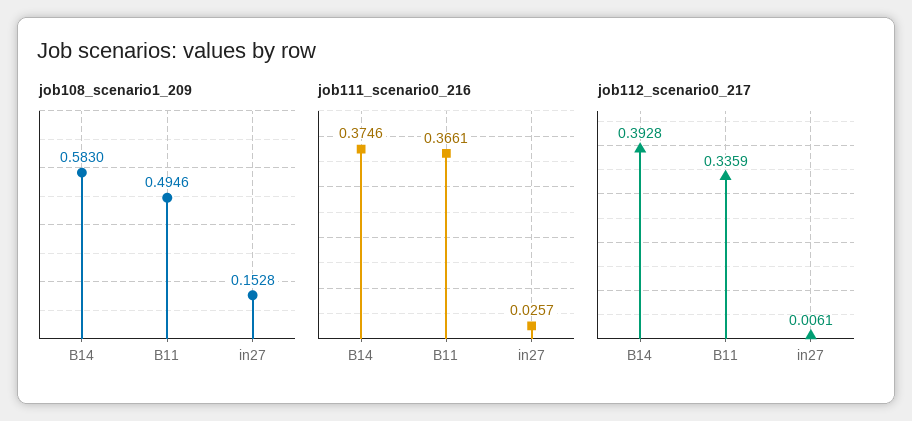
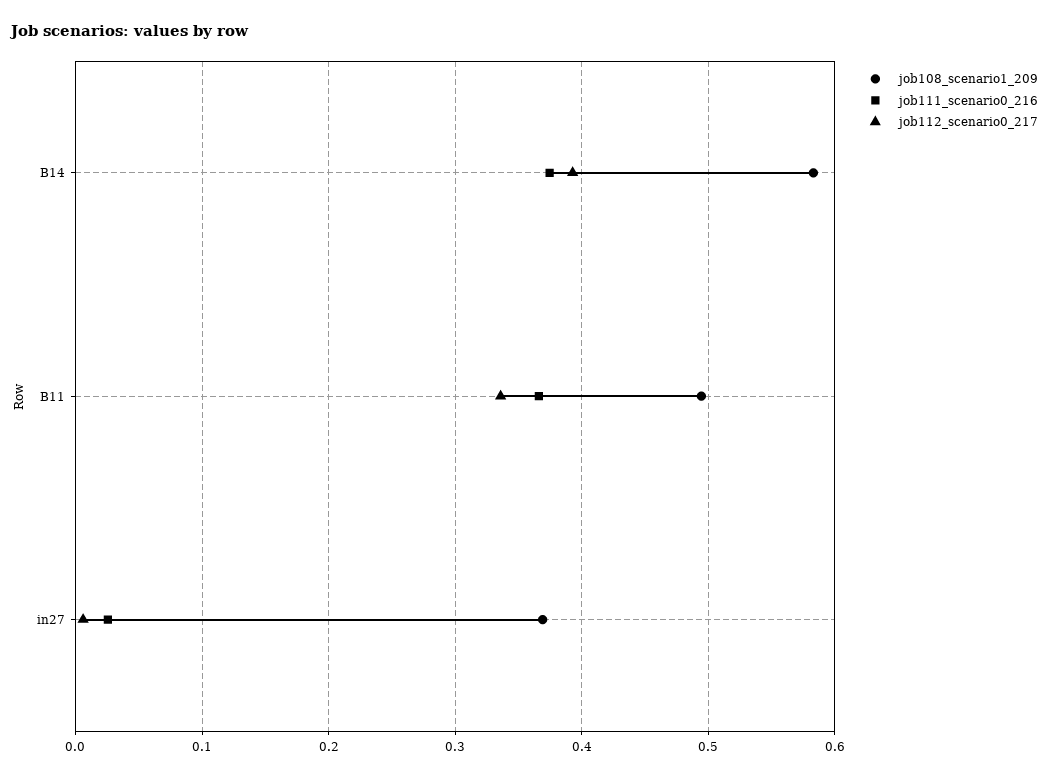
  {
    "job108_scenario1_209": {
      "B14": 0.583,
      "B11": 0.4946,
-     "in27": 0.1528
+     "in27": 0.37
    },
    "job111_scenario0_216": {
      "B14": 0.3746,
      "B11": 0.3661,
      "in27": 0.0257
    },
    "job112_scenario0_217": {
      "B14": 0.3928,
      "B11": 0.3359,
      "in27": 0.0061
    }
  }

